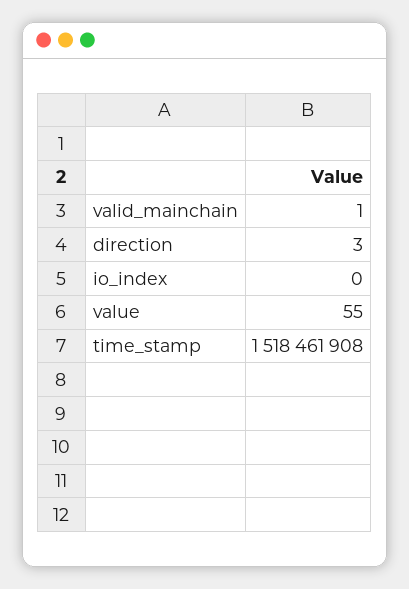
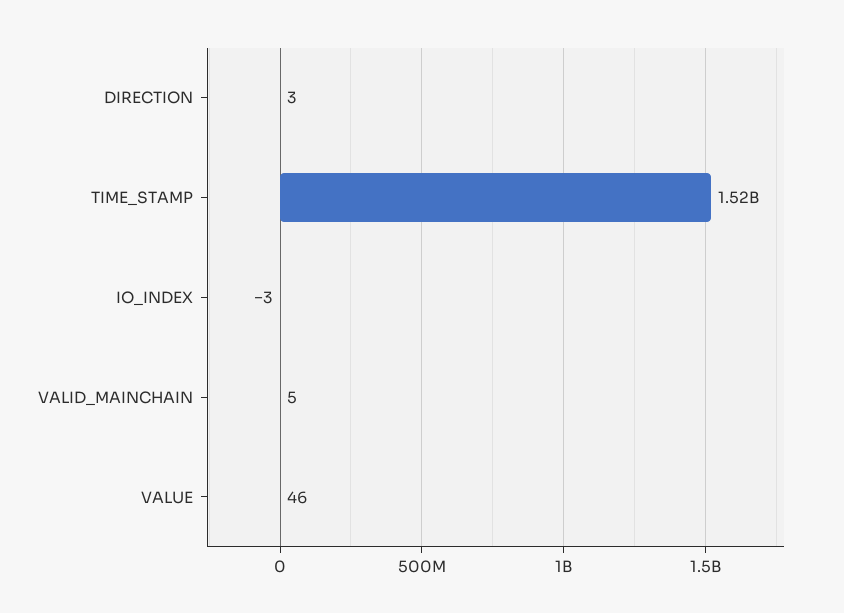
  {
-   "valid_mainchain": 1,
+   "valid_mainchain": 5,
    "direction": 3,
-   "io_index": 0,
+   "io_index": -3,
-   "value": 55,
+   "value": 46,
    "time_stamp": 1518461908
  }

